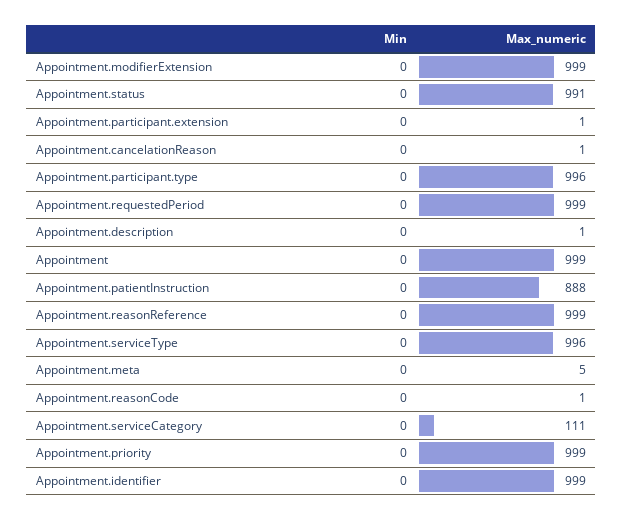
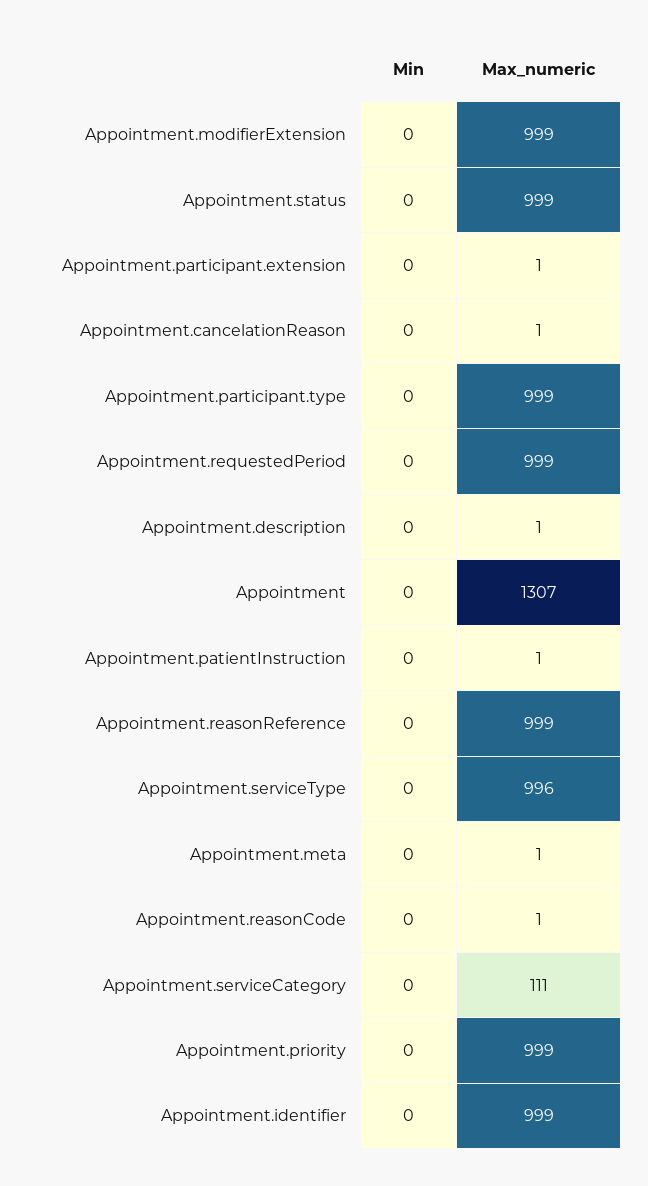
  {
    "Min": {
      "Appointment.modifierExtension": 0,
      "Appointment.status": 0,
      "Appointment.participant.extension": 0,
      "Appointment.cancelationReason": 0,
      "Appointment.participant.type": 0,
      "Appointment.requestedPeriod": 0,
      "Appointment.description": 0,
      "Appointment": 0,
      "Appointment.patientInstruction": 0,
      "Appointment.reasonReference": 0,
      "Appointment.serviceType": 0,
      "Appointment.meta": 0,
      "Appointment.reasonCode": 0,
      "Appointment.serviceCategory": 0,
      "Appointment.priority": 0,
      "Appointment.identifier": 0
    },
    "Max_numeric": {
      "Appointment.modifierExtension": 999,
-     "Appointment.status": 991,
+     "Appointment.status": 999,
      "Appointment.participant.extension": 1,
      "Appointment.cancelationReason": 1,
-     "Appointment.participant.type": 996,
+     "Appointment.participant.type": 999,
      "Appointment.requestedPeriod": 999,
      "Appointment.description": 1,
-     "Appointment": 999,
+     "Appointment": 1307,
-     "Appointment.patientInstruction": 888,
+     "Appointment.patientInstruction": 1,
      "Appointment.reasonReference": 999,
      "Appointment.serviceType": 996,
-     "Appointment.meta": 5,
+     "Appointment.meta": 1,
      "Appointment.reasonCode": 1,
      "Appointment.serviceCategory": 111,
      "Appointment.priority": 999,
      "Appointment.identifier": 999
    }
  }

